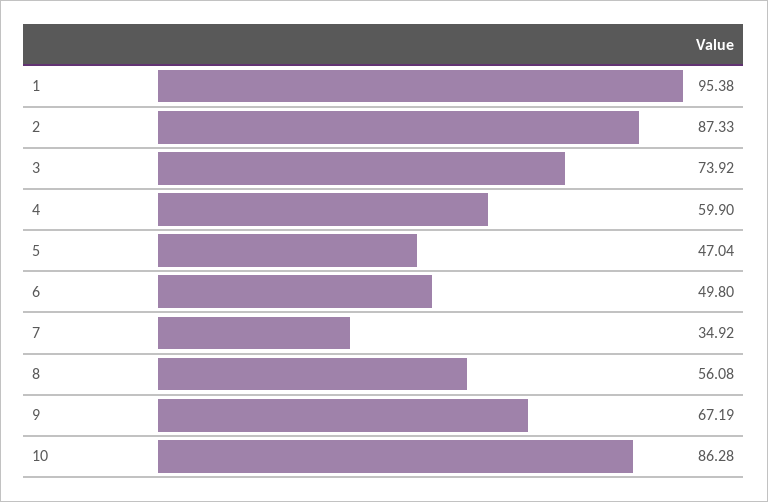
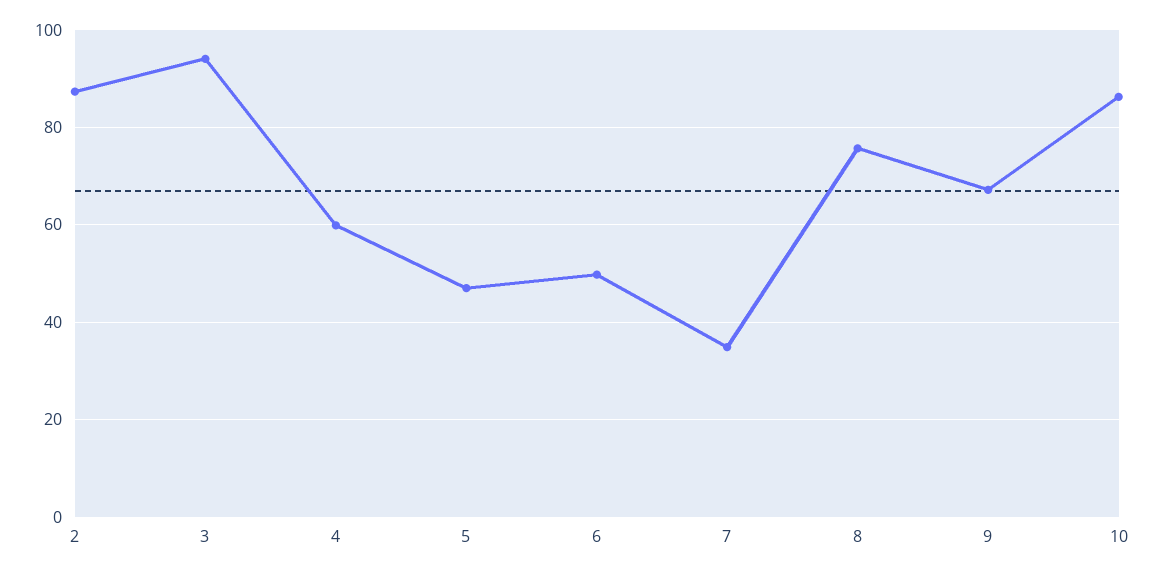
  {
-   "1": 95.38,
    "2": 87.33,
-   "3": 73.92,
+   "3": 94,
    "4": 59.9,
    "5": 47.04,
    "6": 49.8,
    "7": 34.92,
-   "8": 56.08,
+   "8": 76,
    "9": 67.19,
    "10": 86.28
  }

